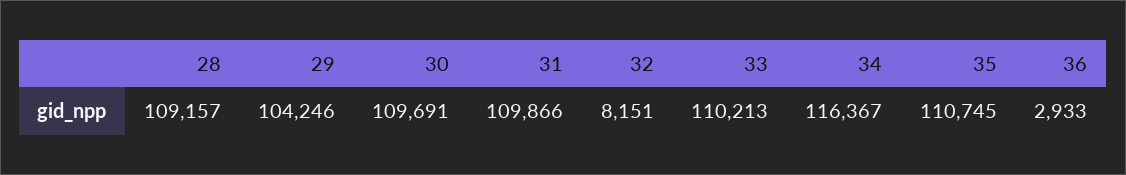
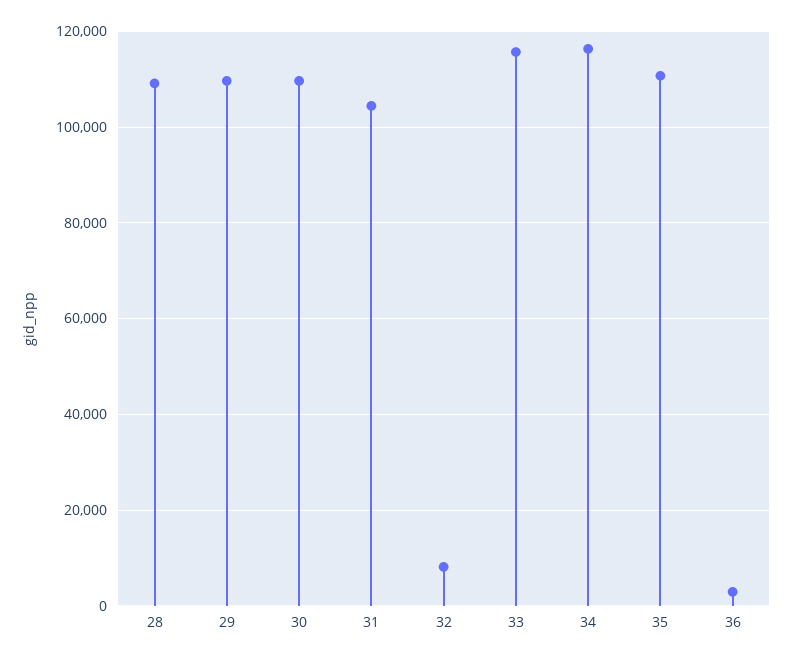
  {
    "28": 109157,
-   "29": 104246,
+   "29": 110000,
    "30": 109691,
-   "31": 109866,
+   "31": 104000,
    "32": 8151,
-   "33": 110213,
+   "33": 116000,
    "34": 116367,
    "35": 110745,
    "36": 2933
  }

